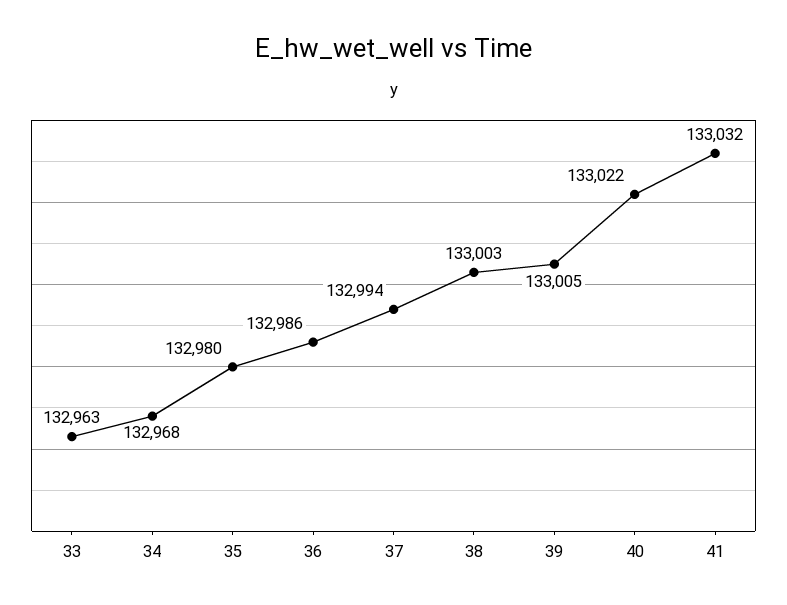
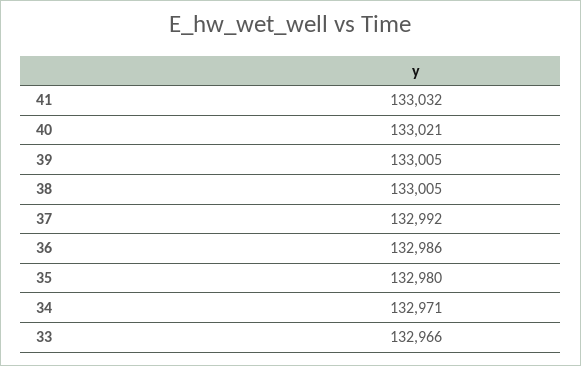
  {
-   "33": 132963,
+   "33": 132966,
-   "34": 132968,
+   "34": 132971,
    "35": 132980,
    "36": 132986,
-   "37": 132994,
+   "37": 132992,
-   "38": 133003,
+   "38": 133005,
    "39": 133005,
-   "40": 133022,
+   "40": 133021,
    "41": 133032
  }

